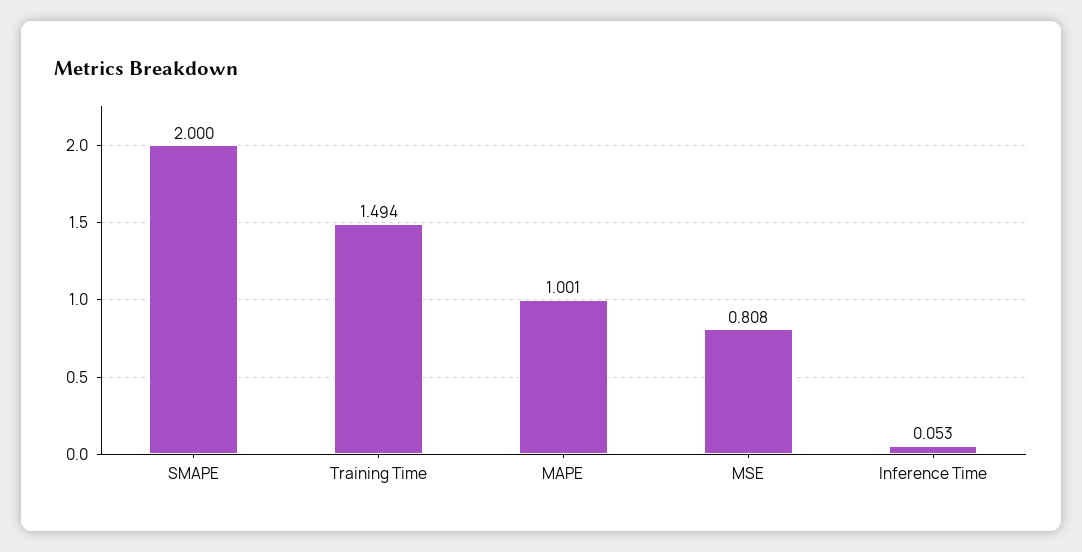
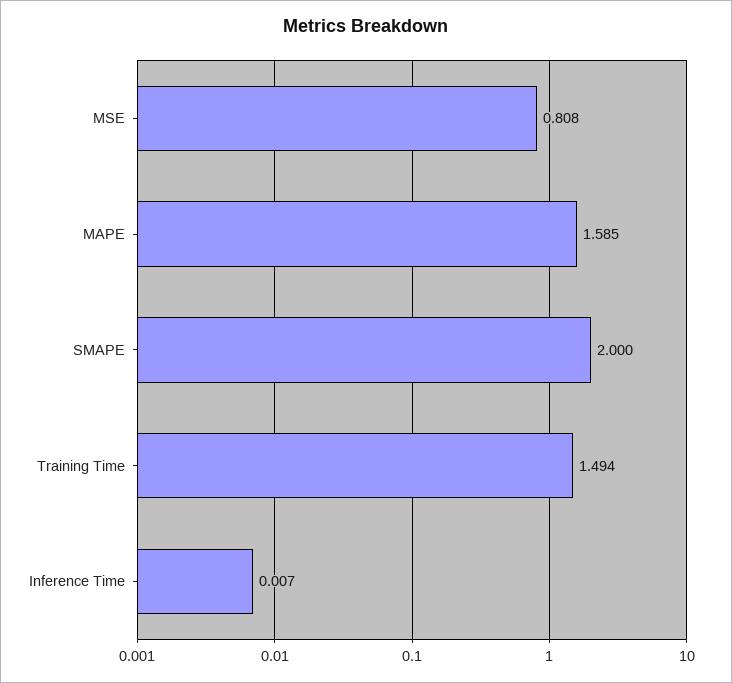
  {
    "SMAPE": 2,
    "Training Time": 1.494,
-   "MAPE": 1.001,
+   "MAPE": 1.585,
    "MSE": 0.808,
-   "Inference Time": 0.053
+   "Inference Time": 0.007
  }

